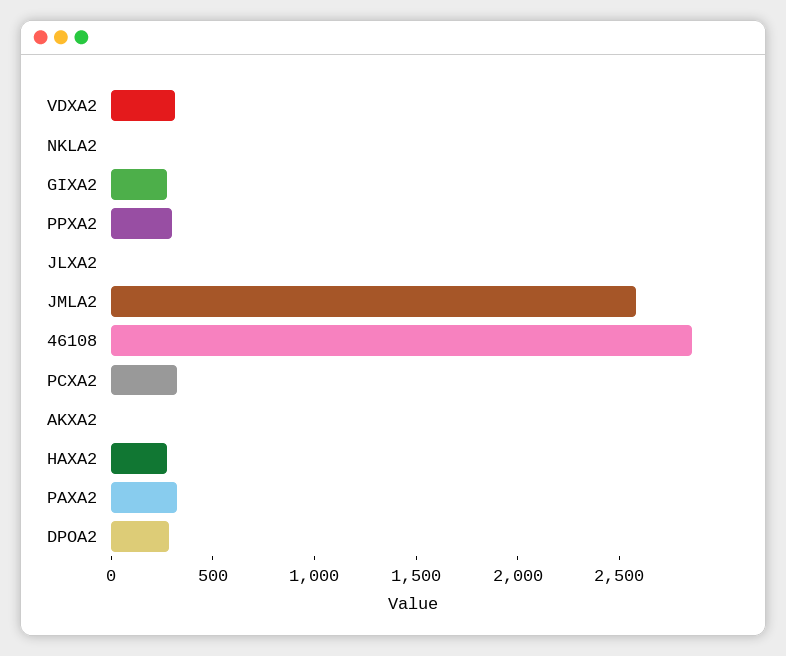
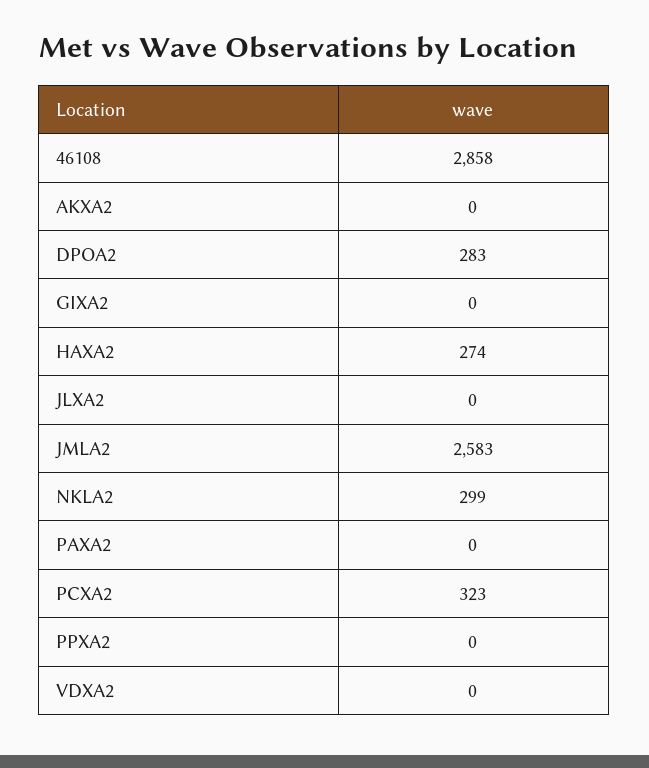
  {
-   "VDXA2": 300,
+   "VDXA2": 0,
-   "NKLA2": 0,
+   "NKLA2": 299,
-   "GIXA2": 300,
+   "GIXA2": 0,
-   "PPXA2": 300,
+   "PPXA2": 0,
    "JLXA2": 0,
    "JMLA2": 2583,
    "46108": 2858,
    "PCXA2": 323,
    "AKXA2": 0,
    "HAXA2": 274,
-   "PAXA2": 300,
+   "PAXA2": 0,
    "DPOA2": 283
  }

